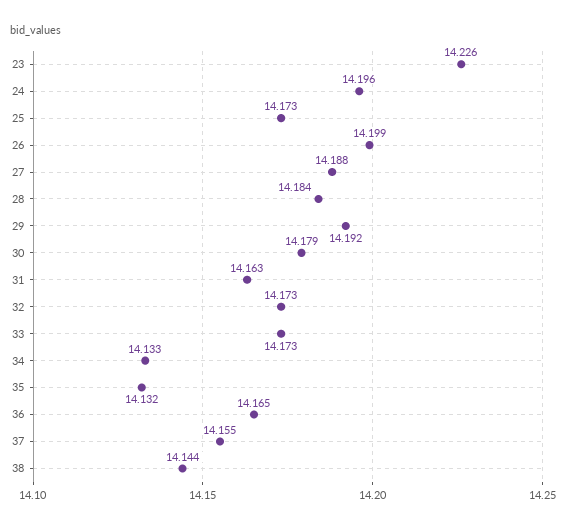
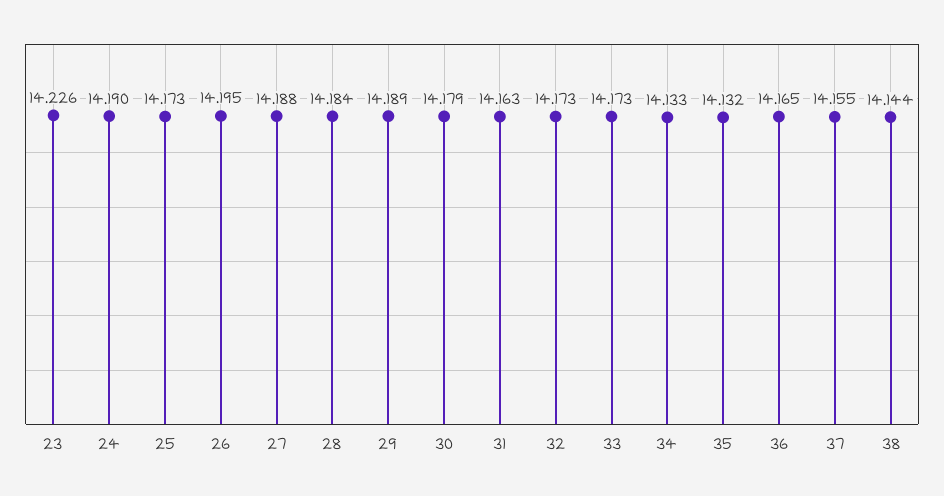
  {
    "23": 14.226,
-   "24": 14.196,
+   "24": 14.19,
    "25": 14.173,
-   "26": 14.199,
+   "26": 14.195,
    "27": 14.188,
    "28": 14.184,
-   "29": 14.192,
+   "29": 14.189,
    "30": 14.179,
    "31": 14.163,
    "32": 14.173,
    "33": 14.173,
    "34": 14.133,
    "35": 14.132,
    "36": 14.165,
    "37": 14.155,
    "38": 14.144
  }

